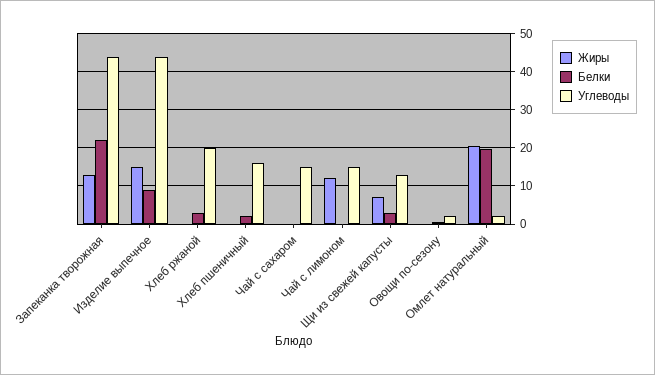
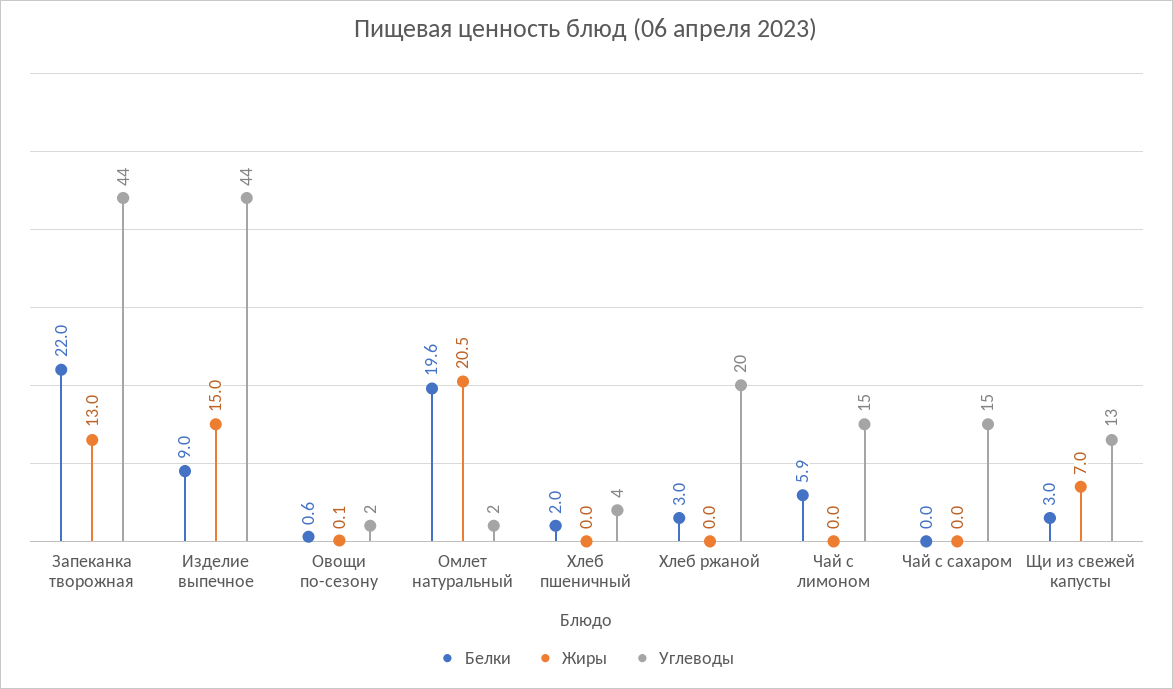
  {
    "Жиры": {
      "Запеканка творожная": 13,
      "Изделие выпечное": 15,
      "Хлеб ржаной": 0,
      "Хлеб пшеничный": 0,
      "Чай с сахаром": 0,
-     "Чай с лимоном": 12,
+     "Чай с лимоном": 0,
      "Щи из свежей капусты": 7,
      "Овощи по-сезону": 0.1,
      "Омлет натуральный": 20.5
    },
    "Белки": {
      "Запеканка творожная": 22,
      "Изделие выпечное": 9,
      "Хлеб ржаной": 3,
      "Хлеб пшеничный": 2,
      "Чай с сахаром": 0,
-     "Чай с лимоном": 0,
+     "Чай с лимоном": 5.9,
      "Щи из свежей капусты": 3,
      "Овощи по-сезону": 0.6,
      "Омлет натуральный": 19.6
    },
    "Углеводы": {
      "Запеканка творожная": 44,
      "Изделие выпечное": 44,
      "Хлеб ржаной": 20,
-     "Хлеб пшеничный": 16,
+     "Хлеб пшеничный": 4,
      "Чай с сахаром": 15,
      "Чай с лимоном": 15,
      "Щи из свежей капусты": 13,
      "Овощи по-сезону": 2,
      "Омлет натуральный": 2
    }
  }

